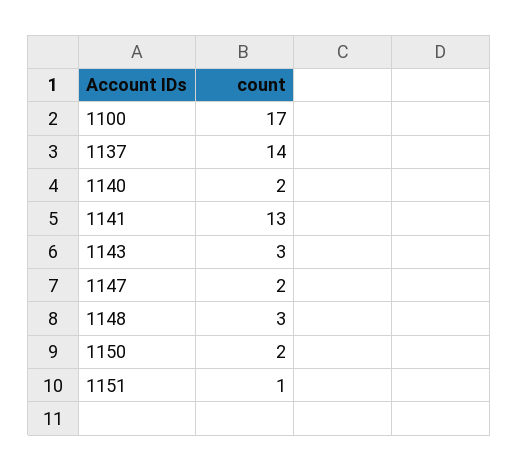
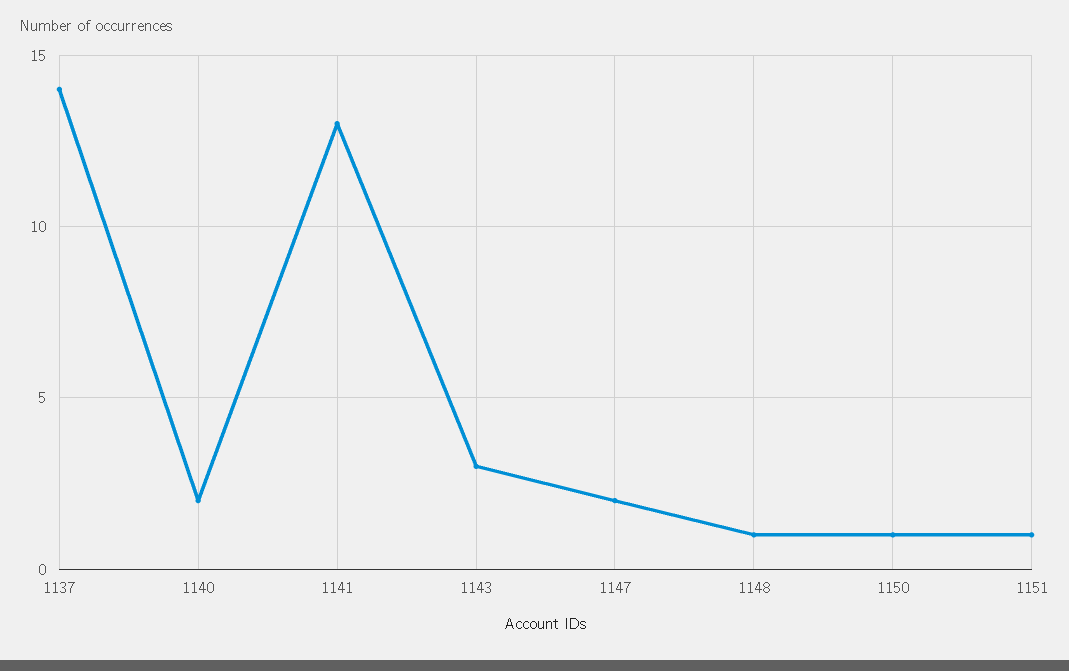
  {
-   "1100": 17,
    "1137": 14,
    "1140": 2,
    "1141": 13,
    "1143": 3,
    "1147": 2,
-   "1148": 3,
+   "1148": 1,
-   "1150": 2,
+   "1150": 1,
    "1151": 1
  }

